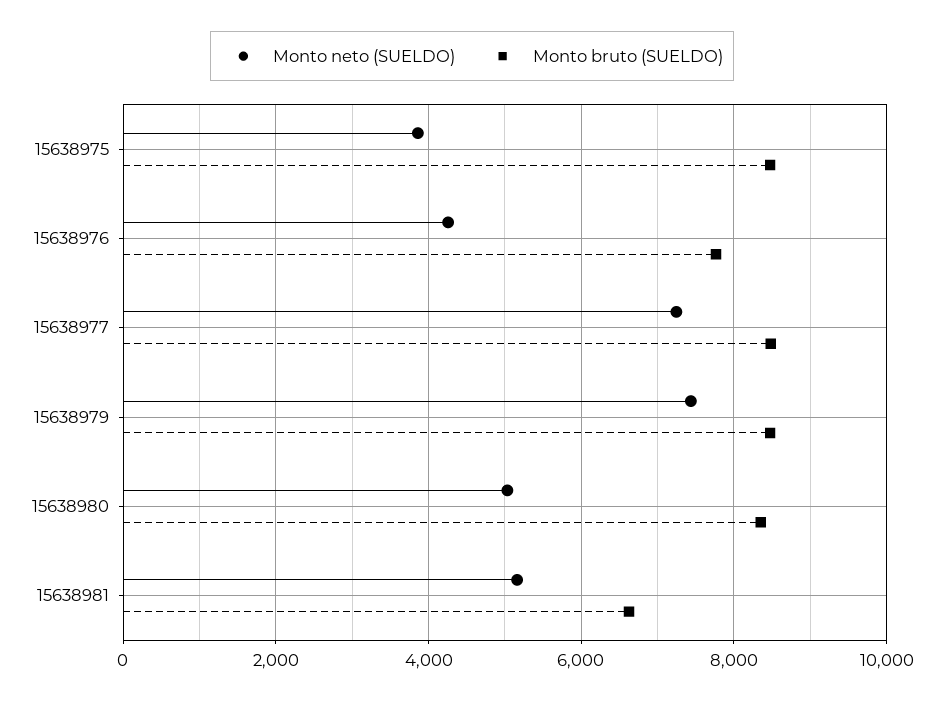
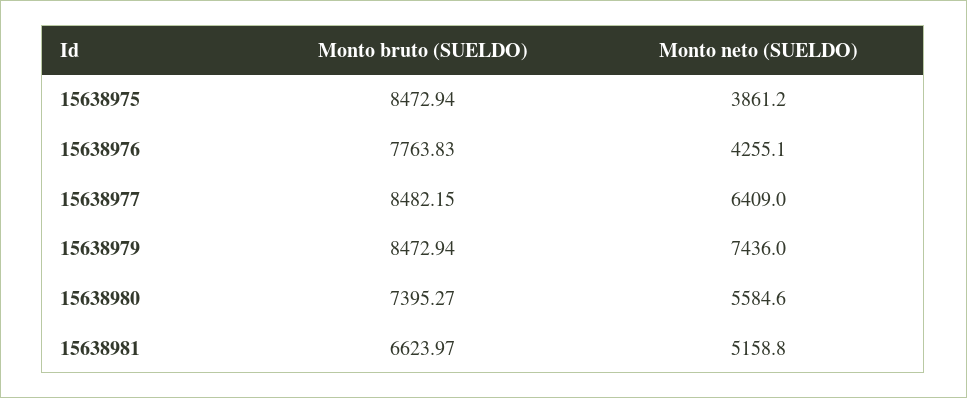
  {
    "Monto neto (SUELDO)": {
      "15638975": 3861.2,
      "15638976": 4255.1,
-     "15638977": 7200,
+     "15638977": 6409,
      "15638979": 7436,
-     "15638980": 5000,
+     "15638980": 5584.6,
      "15638981": 5158.8
    },
    "Monto bruto (SUELDO)": {
      "15638975": 8472.94,
      "15638976": 7763.83,
      "15638977": 8482.15,
      "15638979": 8472.94,
-     "15638980": 8400,
+     "15638980": 7395.27,
      "15638981": 6623.97
    }
  }

